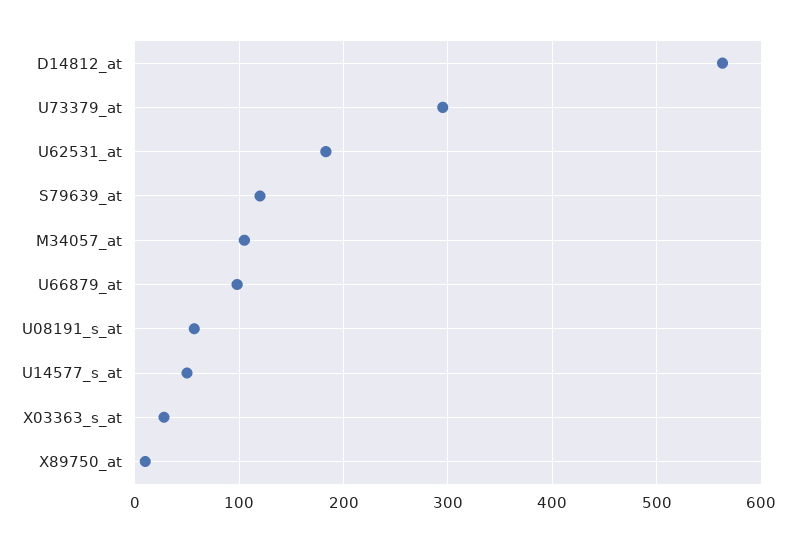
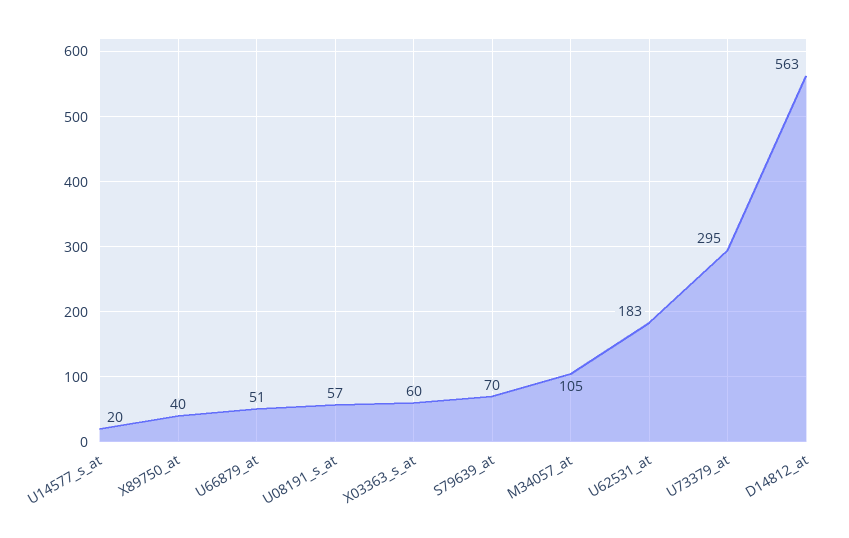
  {
    "D14812_at": 563,
    "U73379_at": 295,
    "U62531_at": 183,
-   "S79639_at": 120,
+   "S79639_at": 70,
    "M34057_at": 105,
-   "U66879_at": 100,
+   "U66879_at": 51,
    "U08191_s_at": 57,
-   "U14577_s_at": 50,
+   "U14577_s_at": 20,
-   "X03363_s_at": 30,
+   "X03363_s_at": 60,
-   "X89750_at": 10
+   "X89750_at": 40
  }

